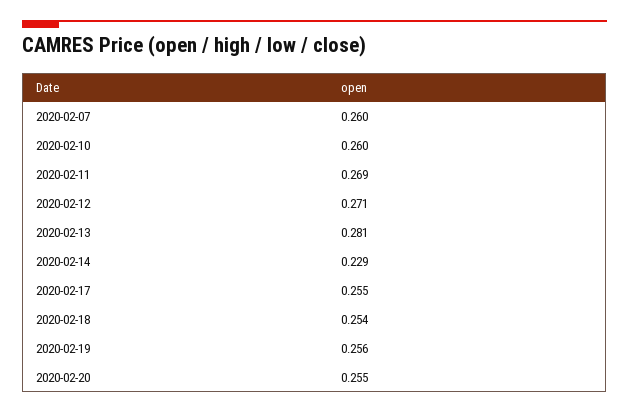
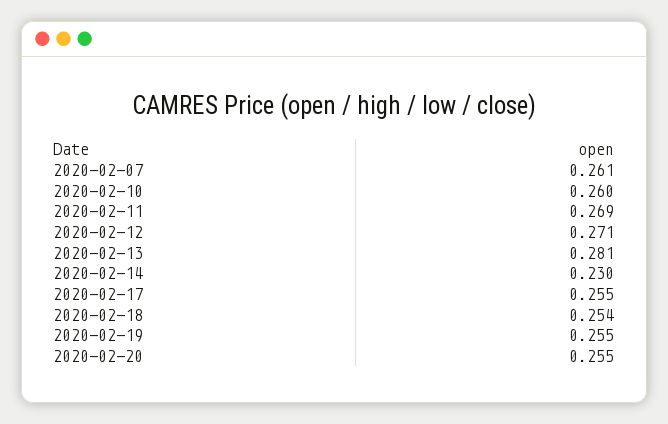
  {
-   "2020-02-07": 0.26,
+   "2020-02-07": 0.261,
    "2020-02-10": 0.26,
    "2020-02-11": 0.269,
    "2020-02-12": 0.271,
    "2020-02-13": 0.281,
-   "2020-02-14": 0.229,
+   "2020-02-14": 0.23,
    "2020-02-17": 0.255,
    "2020-02-18": 0.254,
-   "2020-02-19": 0.256,
+   "2020-02-19": 0.255,
    "2020-02-20": 0.255
  }

